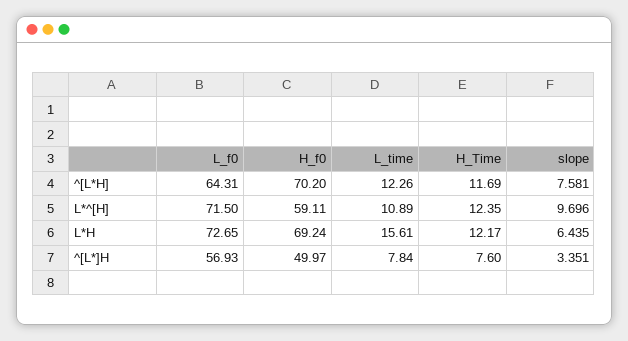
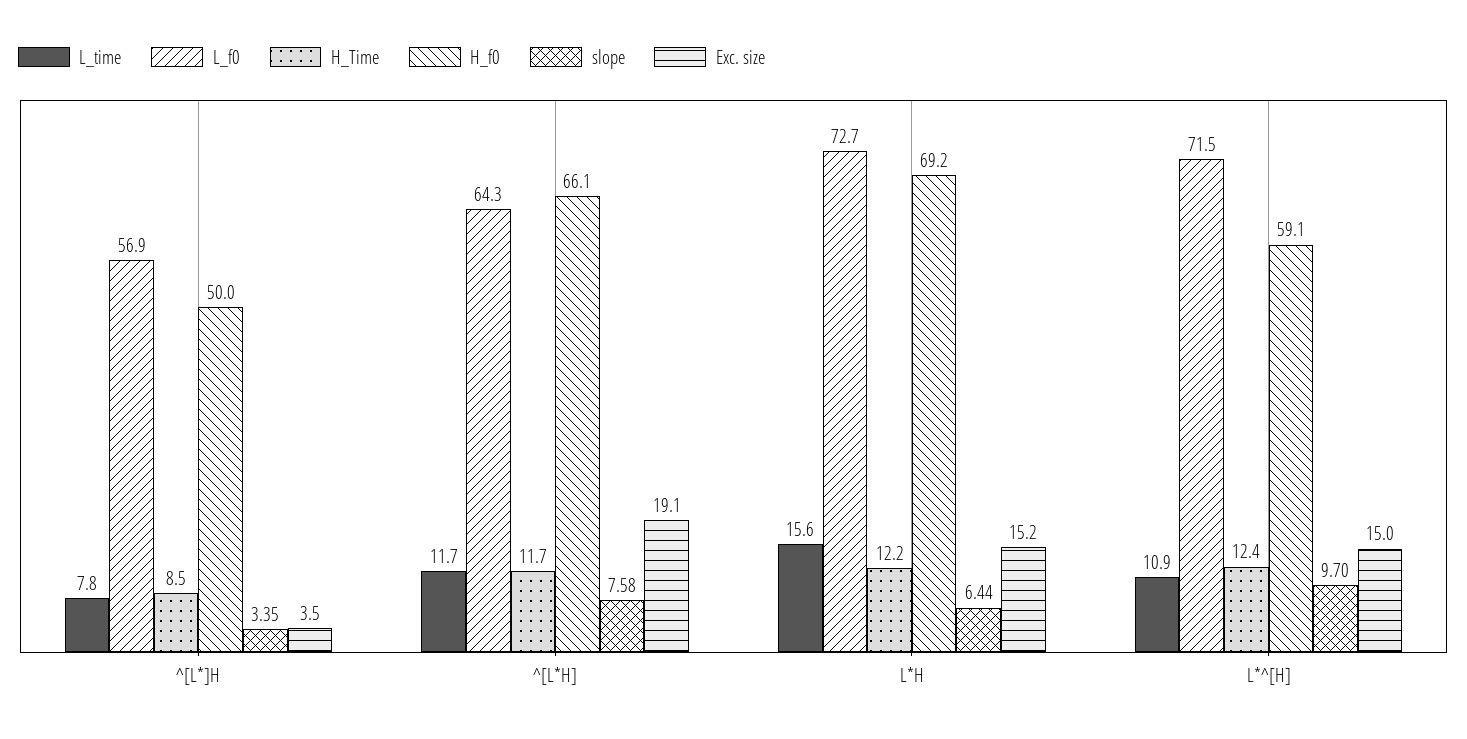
  {
    "L_f0": {
      "^[L*H]": 64.31,
      "L*^[H]": 71.5,
      "L*H": 72.65,
      "^[L*]H": 56.93
    },
    "H_f0": {
-     "^[L*H]": 70.2,
+     "^[L*H]": 66.1,
      "L*^[H]": 59.11,
      "L*H": 69.24,
      "^[L*]H": 49.97
    },
    "L_time": {
-     "^[L*H]": 12.26,
+     "^[L*H]": 11.7,
      "L*^[H]": 10.89,
      "L*H": 15.61,
      "^[L*]H": 7.84
    },
    "H_Time": {
      "^[L*H]": 11.69,
      "L*^[H]": 12.35,
      "L*H": 12.17,
-     "^[L*]H": 7.6
+     "^[L*]H": 8.5
    },
    "slope": {
      "^[L*H]": 7.581,
      "L*^[H]": 9.696,
      "L*H": 6.435,
      "^[L*]H": 3.351
-   }
+   },
+   "Exc. size": {
+     "^[L*]H": 3.5,
+     "^[L*H]": 19.1,
+     "L*H": 15.2,
+     "L*^[H]": 15
+   }
  }

